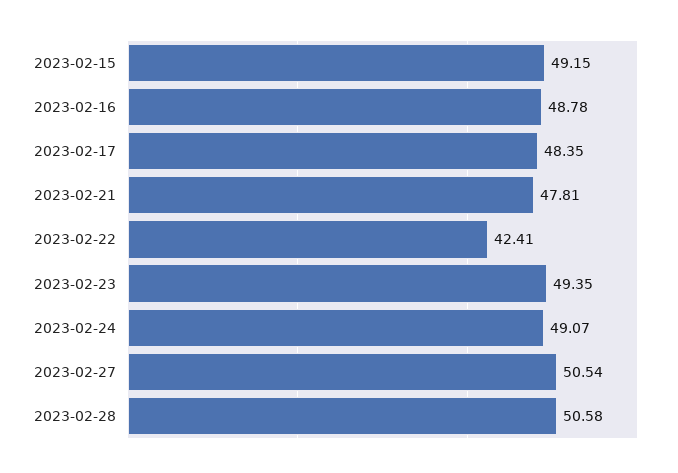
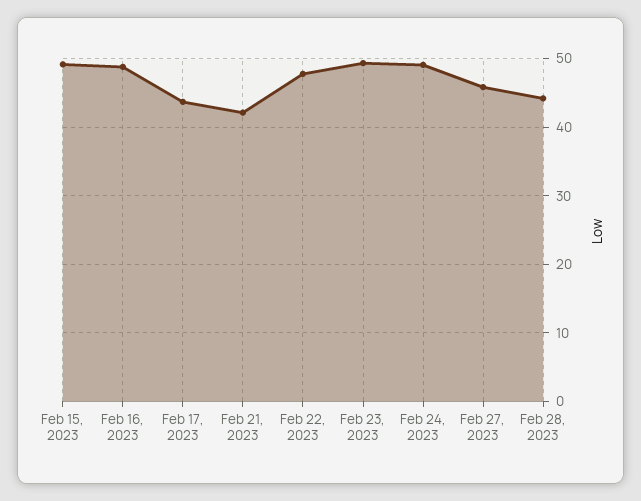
  {
    "2023-02-15": 49.15,
    "2023-02-16": 48.78,
-   "2023-02-17": 48.35,
+   "2023-02-17": 44,
-   "2023-02-21": 47.81,
+   "2023-02-21": 42,
-   "2023-02-22": 42.41,
+   "2023-02-22": 48,
    "2023-02-23": 49.35,
    "2023-02-24": 49.07,
-   "2023-02-27": 50.54,
+   "2023-02-27": 46,
-   "2023-02-28": 50.58
+   "2023-02-28": 44
  }

